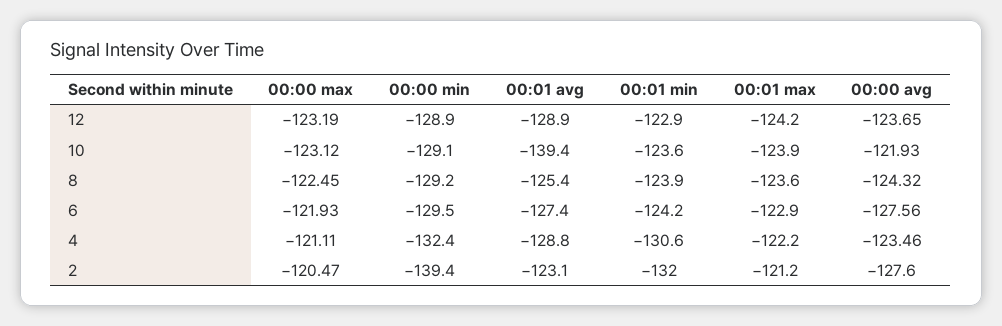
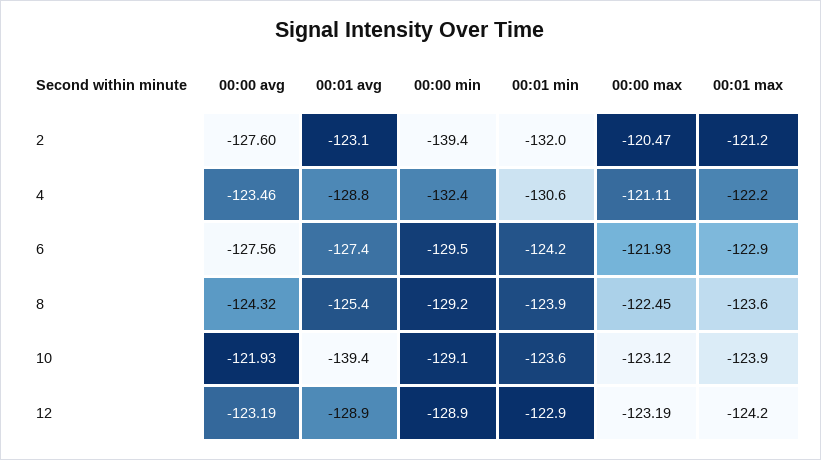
  {
    "00:00 max": {
      "12": -123.19,
      "10": -123.12,
      "8": -122.45,
      "6": -121.93,
      "4": -121.11,
      "2": -120.47
    },
    "00:00 min": {
      "12": -128.9,
      "10": -129.1,
      "8": -129.2,
      "6": -129.5,
      "4": -132.4,
      "2": -139.4
    },
    "00:01 avg": {
      "12": -128.9,
      "10": -139.4,
      "8": -125.4,
      "6": -127.4,
      "4": -128.8,
      "2": -123.1
    },
    "00:01 min": {
      "12": -122.9,
      "10": -123.6,
      "8": -123.9,
      "6": -124.2,
      "4": -130.6,
      "2": -132
    },
    "00:01 max": {
      "12": -124.2,
      "10": -123.9,
      "8": -123.6,
      "6": -122.9,
      "4": -122.2,
      "2": -121.2
    },
    "00:00 avg": {
-     "12": -123.65,
+     "12": -123.19,
      "10": -121.93,
      "8": -124.32,
      "6": -127.56,
      "4": -123.46,
      "2": -127.6
    }
  }

